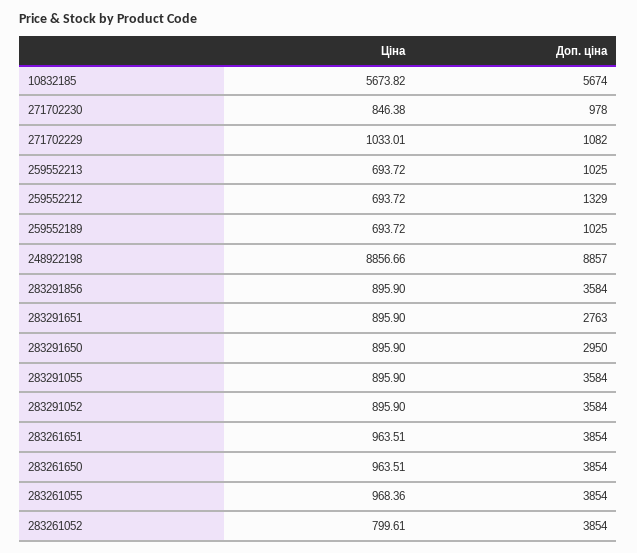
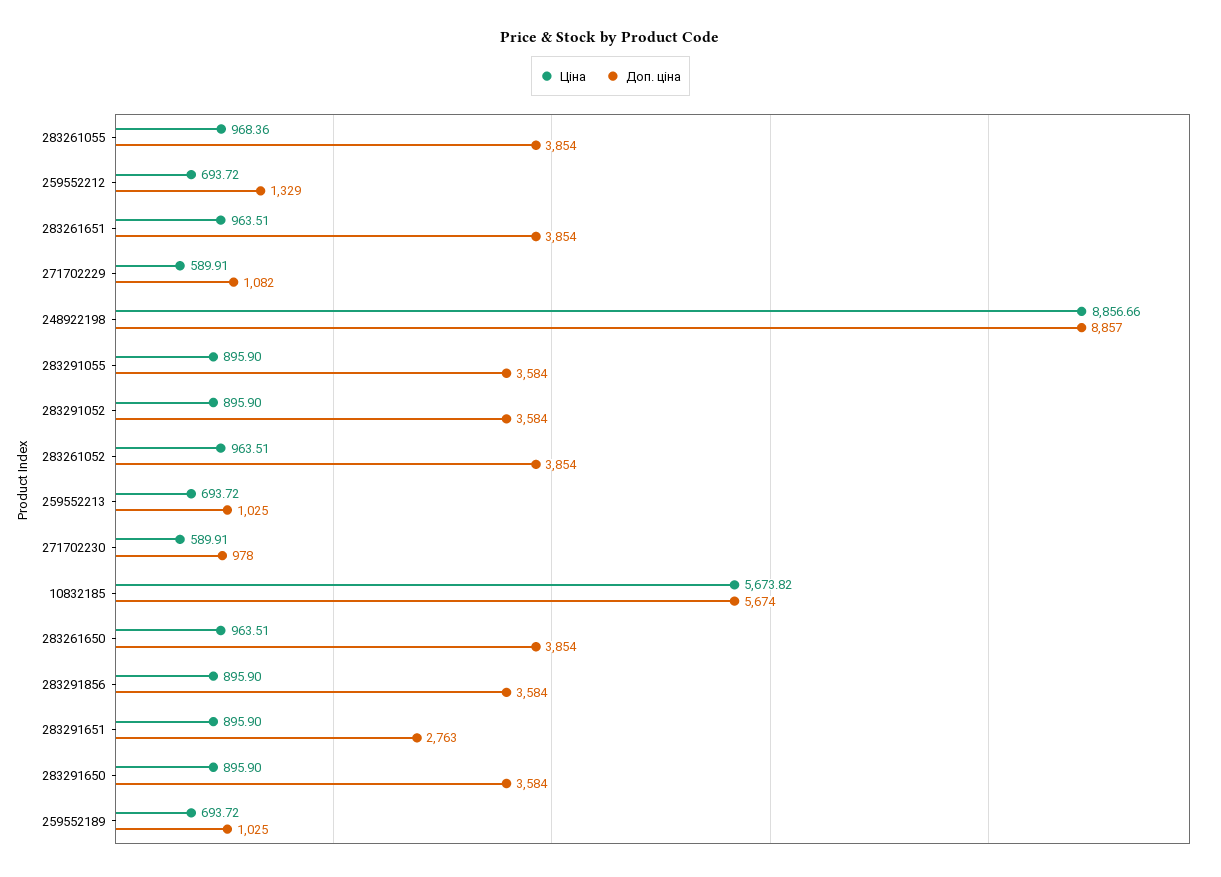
  {
    "Ціна": {
      "10832185": 5673.82,
-     "271702230": 846.38,
+     "271702230": 589.91,
-     "271702229": 1033.01,
+     "271702229": 589.91,
      "259552213": 693.72,
      "259552212": 693.72,
      "259552189": 693.72,
      "248922198": 8856.66,
      "283291856": 895.9,
      "283291651": 895.9,
      "283291650": 895.9,
      "283291055": 895.9,
      "283291052": 895.9,
      "283261651": 963.51,
      "283261650": 963.51,
      "283261055": 968.36,
-     "283261052": 799.61
+     "283261052": 963.51
    },
    "Доп. ціна": {
      "10832185": 5674,
      "271702230": 978,
      "271702229": 1082,
      "259552213": 1025,
      "259552212": 1329,
      "259552189": 1025,
      "248922198": 8857,
      "283291856": 3584,
      "283291651": 2763,
-     "283291650": 2950,
+     "283291650": 3584,
      "283291055": 3584,
      "283291052": 3584,
      "283261651": 3854,
      "283261650": 3854,
      "283261055": 3854,
      "283261052": 3854
    }
  }

